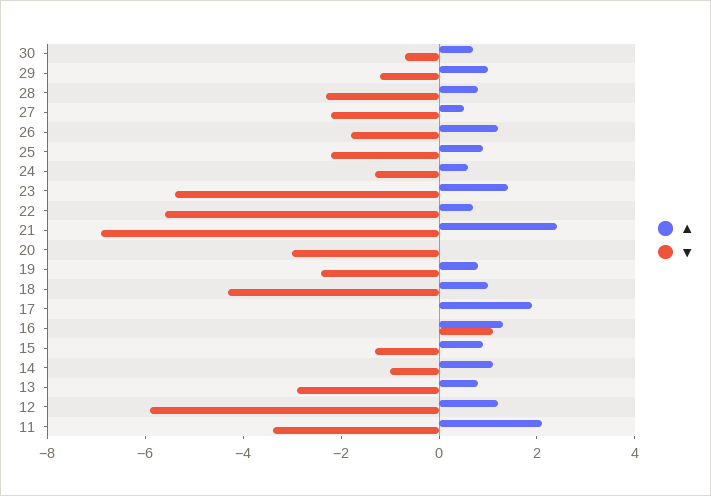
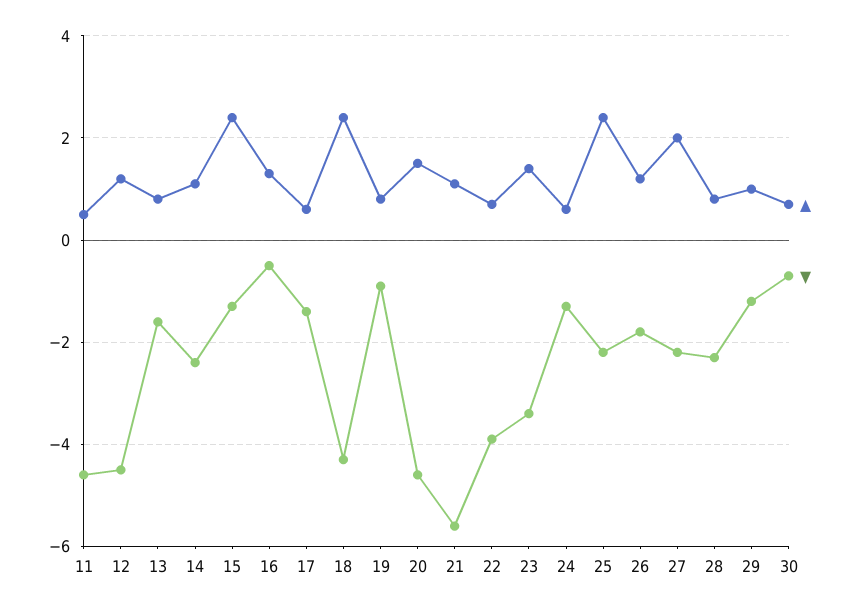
  {
    "▲": {
      "30": 0.5,
      "29": 1,
      "28": 1,
-     "27": 0.5,
+     "27": 2,
      "26": 1,
-     "25": 1,
+     "25": 2.5,
      "24": 0.5,
      "23": 1.5,
      "22": 0.5,
-     "21": 2.5,
+     "21": 1,
-     "20": 0,
+     "20": 1.5,
      "19": 1,
-     "18": 1,
+     "18": 2.5,
-     "17": 2,
+     "17": 0.5,
      "16": 1.5,
-     "15": 1,
+     "15": 2.5,
      "14": 1,
      "13": 1,
      "12": 1,
-     "11": 2
+     "11": 0.5
    },
    "▼": {
      "30": -0.5,
      "29": -1,
      "28": -2.5,
      "27": -2,
      "26": -2,
      "25": -2,
      "24": -1.5,
-     "23": -5.5,
+     "23": -3.5,
-     "22": -5.5,
+     "22": -4,
-     "21": -7,
+     "21": -5.5,
-     "20": -3,
+     "20": -4.5,
-     "19": -2.5,
+     "19": -1,
      "18": -4.5,
-     "17": 0,
+     "17": -1.5,
-     "16": 1,
+     "16": -0.5,
      "15": -1.5,
-     "14": -1,
+     "14": -2.5,
-     "13": -3,
+     "13": -1.5,
-     "12": -6,
+     "12": -4.5,
-     "11": -3.5
+     "11": -4.5
    }
  }

